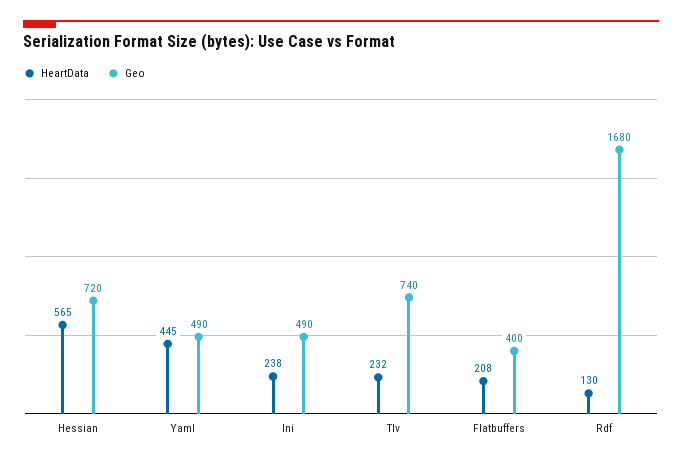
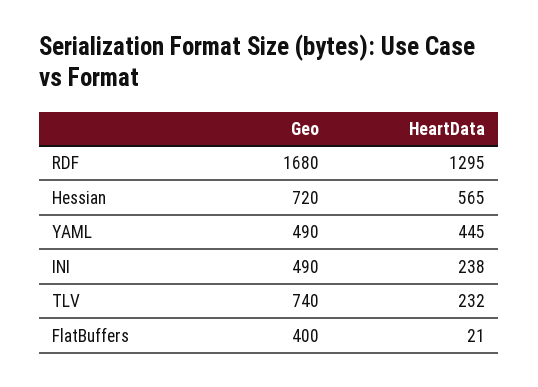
  {
    "HeartData": {
      "Hessian": 565,
      "Yaml": 445,
      "Ini": 238,
      "Tlv": 232,
-     "Flatbuffers": 208,
+     "Flatbuffers": 21,
-     "Rdf": 130
+     "Rdf": 1295
    },
    "Geo": {
      "Hessian": 720,
      "Yaml": 490,
      "Ini": 490,
      "Tlv": 740,
      "Flatbuffers": 400,
      "Rdf": 1680
    }
  }

